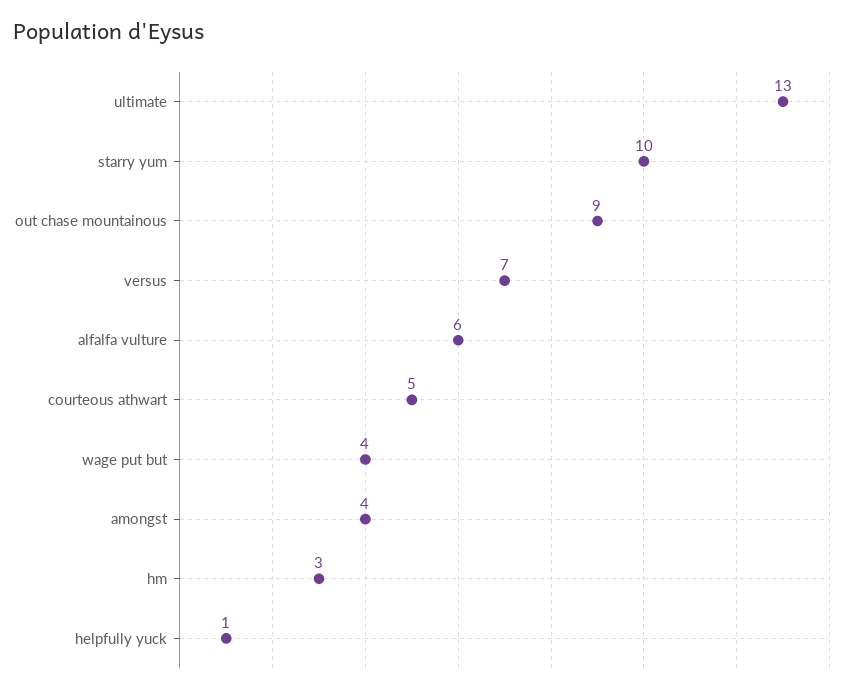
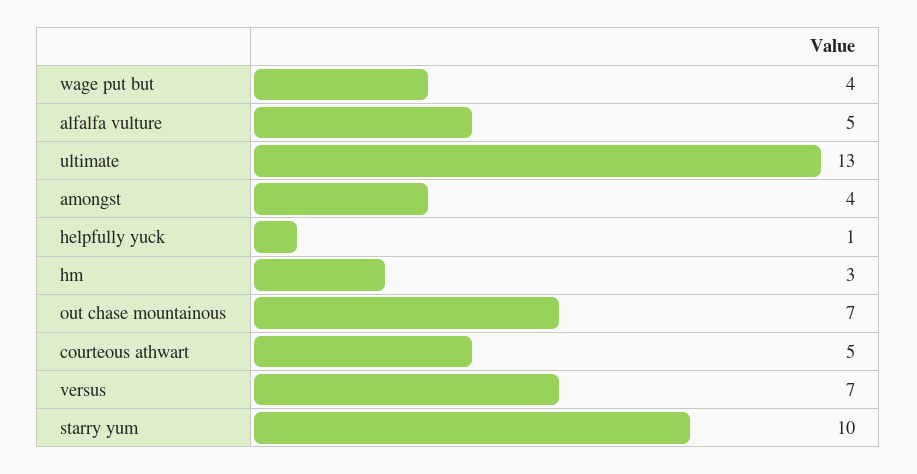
  {
    "ultimate": 13,
    "starry yum": 10,
-   "out chase mountainous": 9,
+   "out chase mountainous": 7,
    "versus": 7,
-   "alfalfa vulture": 6,
+   "alfalfa vulture": 5,
    "courteous athwart": 5,
    "wage put but": 4,
    "amongst": 4,
    "hm": 3,
    "helpfully yuck": 1
  }

